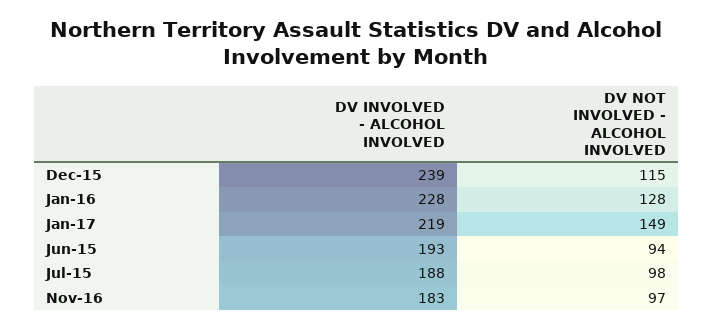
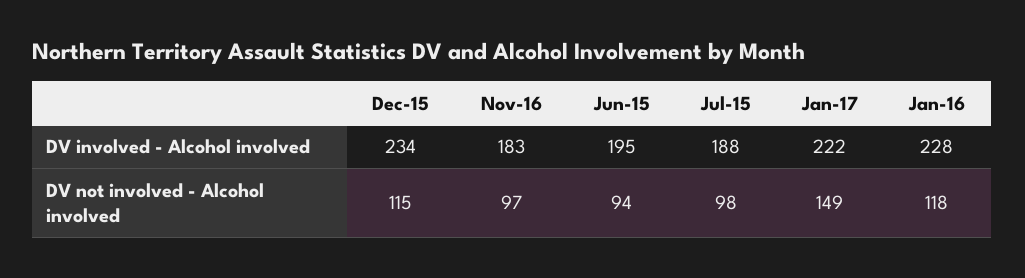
  {
    "DV INVOLVED - ALCOHOL INVOLVED": {
-     "Dec-15": 239,
+     "Dec-15": 234,
      "Jan-16": 228,
-     "Jan-17": 219,
+     "Jan-17": 222,
-     "Jun-15": 193,
+     "Jun-15": 195,
      "Jul-15": 188,
      "Nov-16": 183
    },
    "DV NOT INVOLVED - ALCOHOL INVOLVED": {
      "Dec-15": 115,
-     "Jan-16": 128,
+     "Jan-16": 118,
      "Jan-17": 149,
      "Jun-15": 94,
      "Jul-15": 98,
      "Nov-16": 97
    }
  }

